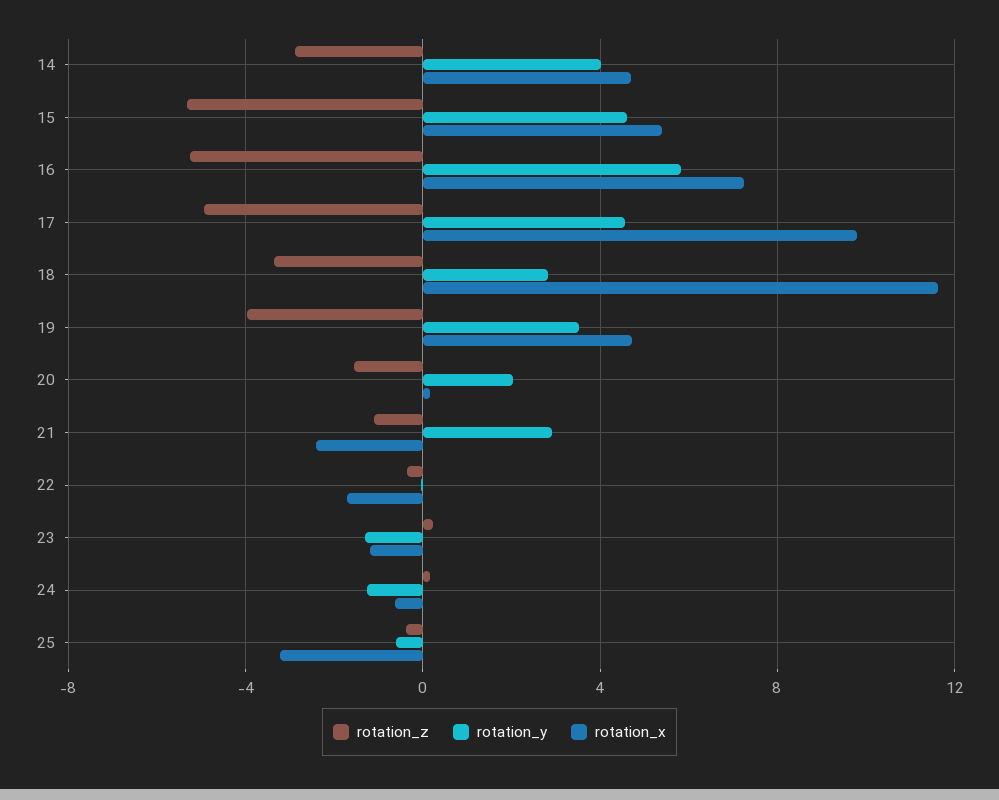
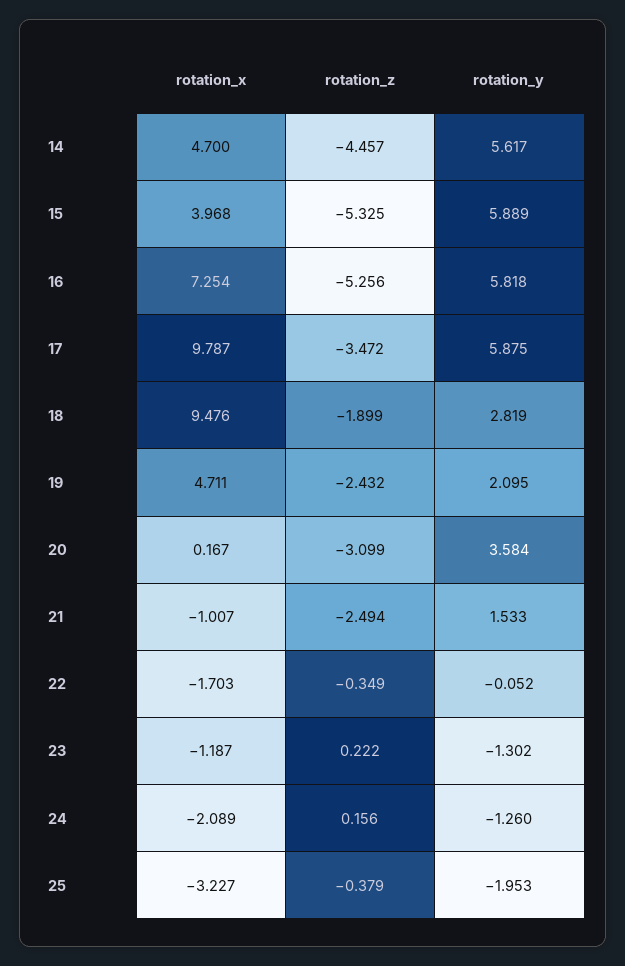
  {
    "rotation_z": {
-     "14": -3,
+     "14": -4.457,
      "15": -5.325,
      "16": -5.256,
-     "17": -5,
+     "17": -3.472,
-     "18": -3.5,
+     "18": -1.899,
-     "19": -4,
+     "19": -2.432,
-     "20": -1.5,
+     "20": -3.099,
-     "21": -1,
+     "21": -2.494,
      "22": -0.349,
      "23": 0.222,
      "24": 0.156,
      "25": -0.379
    },
    "rotation_y": {
-     "14": 4,
+     "14": 5.617,
-     "15": 4.5,
+     "15": 5.889,
      "16": 5.818,
-     "17": 4.5,
+     "17": 5.875,
      "18": 2.819,
-     "19": 3.5,
+     "19": 2.095,
-     "20": 2,
+     "20": 3.584,
-     "21": 3,
+     "21": 1.533,
      "22": -0.052,
      "23": -1.302,
      "24": -1.26,
-     "25": -0.5
+     "25": -1.953
    },
    "rotation_x": {
      "14": 4.7,
-     "15": 5.5,
+     "15": 3.968,
      "16": 7.254,
      "17": 9.787,
-     "18": 11.5,
+     "18": 9.476,
      "19": 4.711,
      "20": 0.167,
-     "21": -2.5,
+     "21": -1.007,
      "22": -1.703,
      "23": -1.187,
-     "24": -0.5,
+     "24": -2.089,
      "25": -3.227
    }
  }

